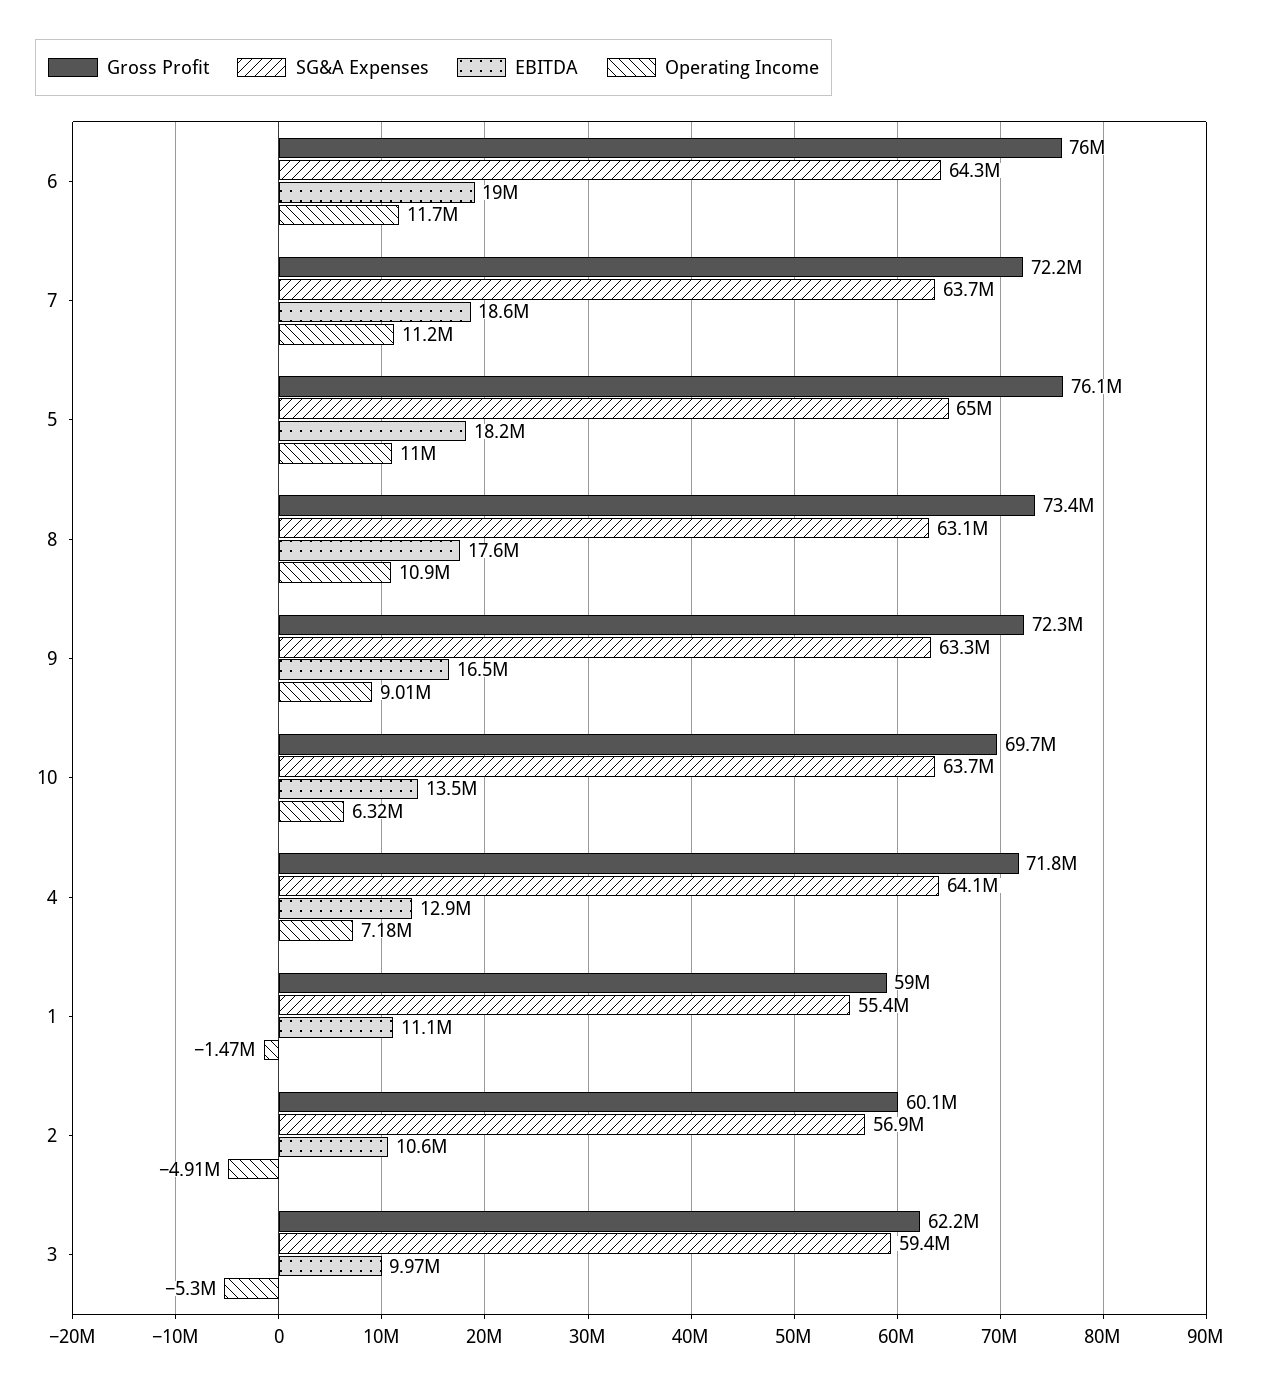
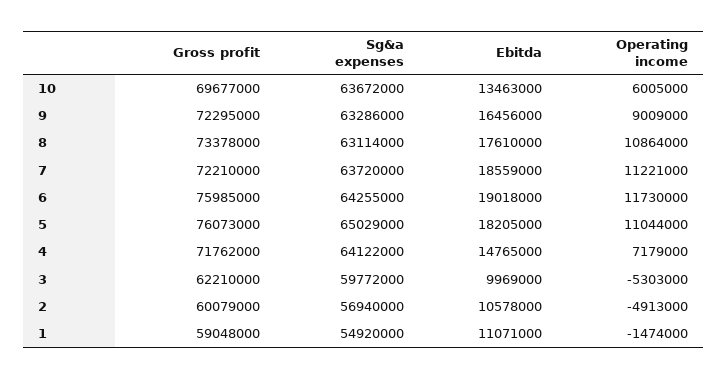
  {
    "Gross Profit": {
      "6": 75985000,
      "7": 72210000,
      "5": 76073000,
      "8": 73378000,
      "9": 72295000,
      "10": 69677000,
      "4": 71762000,
      "1": 59048000,
      "2": 60079000,
      "3": 62210000
    },
    "SG&A Expenses": {
      "6": 64255000,
      "7": 63720000,
      "5": 65029000,
      "8": 63114000,
      "9": 63286000,
      "10": 63672000,
      "4": 64122000,
-     "1": 55400000,
+     "1": 54920000,
      "2": 56940000,
-     "3": 59400000
+     "3": 59772000
    },
    "EBITDA": {
      "6": 19018000,
      "7": 18559000,
      "5": 18205000,
      "8": 17610000,
      "9": 16456000,
      "10": 13463000,
-     "4": 12900000,
+     "4": 14765000,
      "1": 11071000,
      "2": 10578000,
      "3": 9969000
    },
    "Operating Income": {
      "6": 11730000,
      "7": 11221000,
      "5": 11044000,
      "8": 10864000,
      "9": 9009000,
-     "10": 6320000,
+     "10": 6005000,
      "4": 7179000,
      "1": -1474000,
      "2": -4913000,
      "3": -5303000
    }
  }

